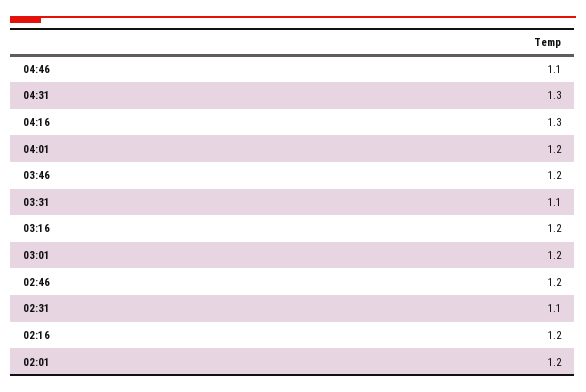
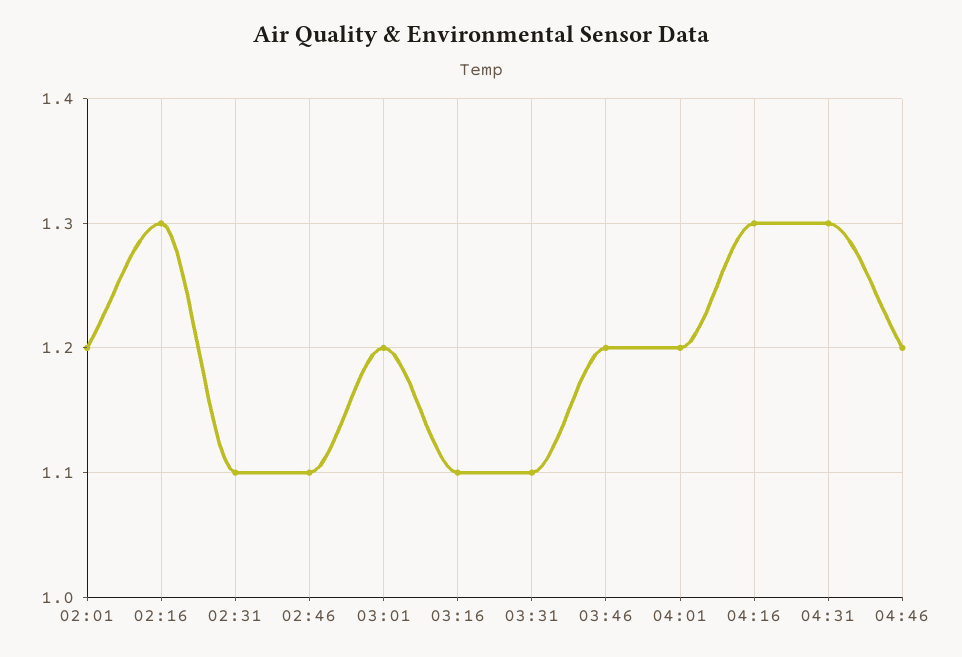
  {
-   "04:46": 1.1,
+   "04:46": 1.2,
    "04:31": 1.3,
    "04:16": 1.3,
    "04:01": 1.2,
    "03:46": 1.2,
    "03:31": 1.1,
-   "03:16": 1.2,
+   "03:16": 1.1,
    "03:01": 1.2,
-   "02:46": 1.2,
+   "02:46": 1.1,
    "02:31": 1.1,
-   "02:16": 1.2,
+   "02:16": 1.3,
    "02:01": 1.2
  }

